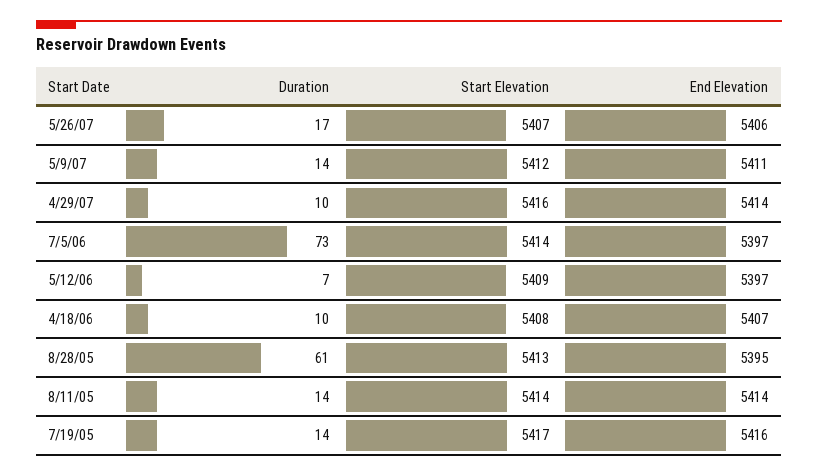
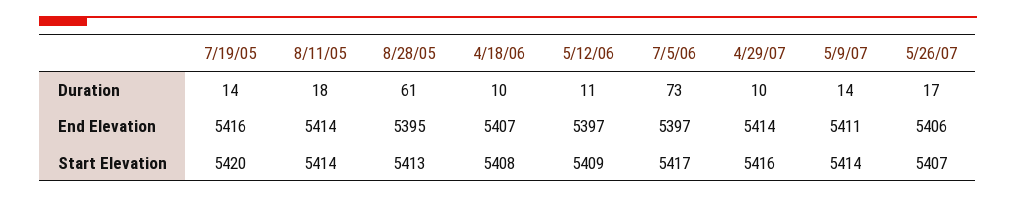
  {
    "Duration": {
      "5/26/07": 17,
      "5/9/07": 14,
      "4/29/07": 10,
      "7/5/06": 73,
-     "5/12/06": 7,
+     "5/12/06": 11,
      "4/18/06": 10,
      "8/28/05": 61,
-     "8/11/05": 14,
+     "8/11/05": 18,
      "7/19/05": 14
    },
    "Start Elevation": {
      "5/26/07": 5407,
-     "5/9/07": 5412,
+     "5/9/07": 5414,
      "4/29/07": 5416,
-     "7/5/06": 5414,
+     "7/5/06": 5417,
      "5/12/06": 5409,
      "4/18/06": 5408,
      "8/28/05": 5413,
      "8/11/05": 5414,
-     "7/19/05": 5417
+     "7/19/05": 5420
    },
    "End Elevation": {
      "5/26/07": 5406,
      "5/9/07": 5411,
      "4/29/07": 5414,
      "7/5/06": 5397,
      "5/12/06": 5397,
      "4/18/06": 5407,
      "8/28/05": 5395,
      "8/11/05": 5414,
      "7/19/05": 5416
    }
  }

